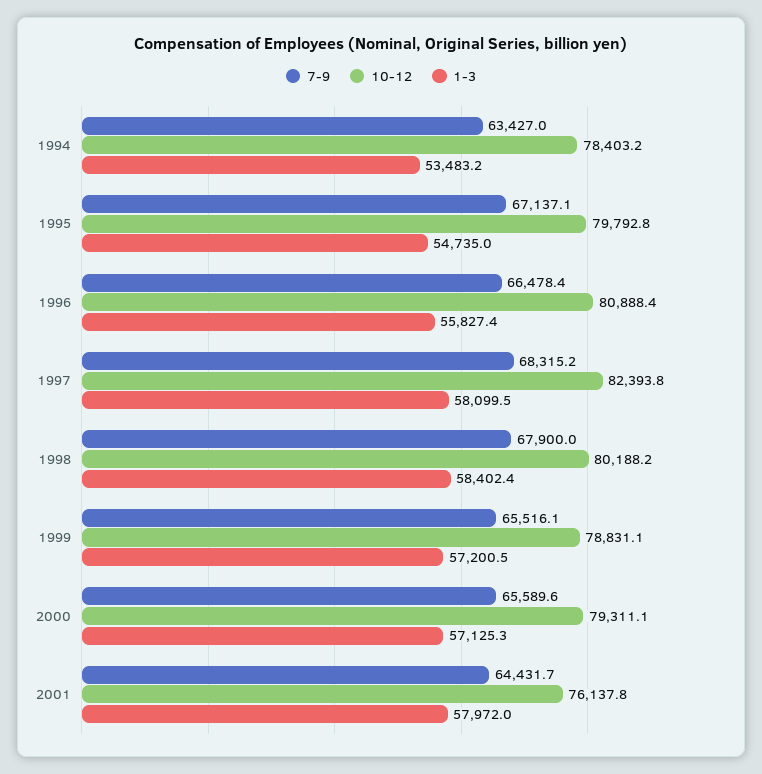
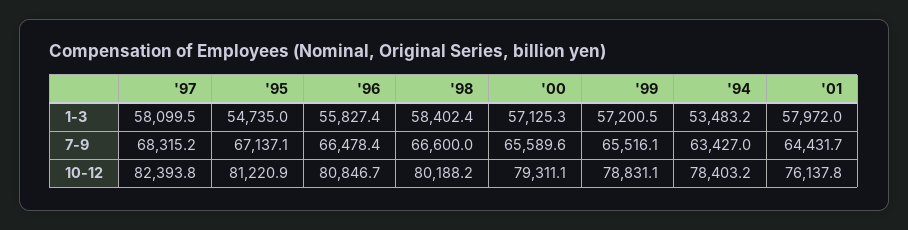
  {
    "7-9": {
      "1994": 63427,
      "1995": 67137.1,
      "1996": 66478.4,
      "1997": 68315.2,
-     "1998": 67900,
+     "1998": 66600,
      "1999": 65516.1,
      "2000": 65589.6,
      "2001": 64431.7
    },
    "10-12": {
      "1994": 78403.2,
-     "1995": 79792.8,
+     "1995": 81220.9,
-     "1996": 80888.4,
+     "1996": 80846.7,
      "1997": 82393.8,
      "1998": 80188.2,
      "1999": 78831.1,
      "2000": 79311.1,
      "2001": 76137.8
    },
    "1-3": {
      "1994": 53483.2,
      "1995": 54735,
      "1996": 55827.4,
      "1997": 58099.5,
      "1998": 58402.4,
      "1999": 57200.5,
      "2000": 57125.3,
      "2001": 57972
    }
  }

